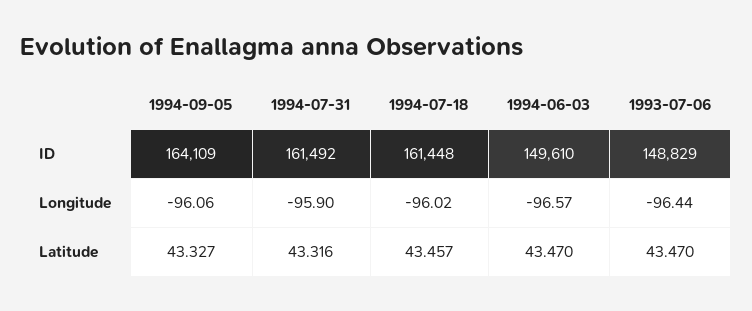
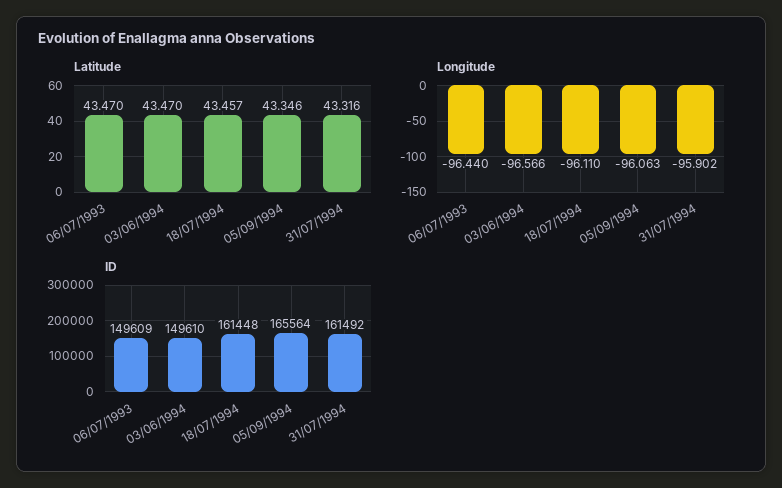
  {
    "ID": {
-     "1994-09-05": 164109,
+     "1994-09-05": 165564,
      "1994-07-31": 161492,
      "1994-07-18": 161448,
      "1994-06-03": 149610,
-     "1993-07-06": 148829
+     "1993-07-06": 149609
    },
    "Longitude": {
      "1994-09-05": -96.063,
      "1994-07-31": -95.902,
-     "1994-07-18": -96.02,
+     "1994-07-18": -96.11,
      "1994-06-03": -96.566,
      "1993-07-06": -96.44
    },
    "Latitude": {
-     "1994-09-05": 43.327,
+     "1994-09-05": 43.346,
      "1994-07-31": 43.316,
      "1994-07-18": 43.457,
      "1994-06-03": 43.47,
      "1993-07-06": 43.47
    }
  }

